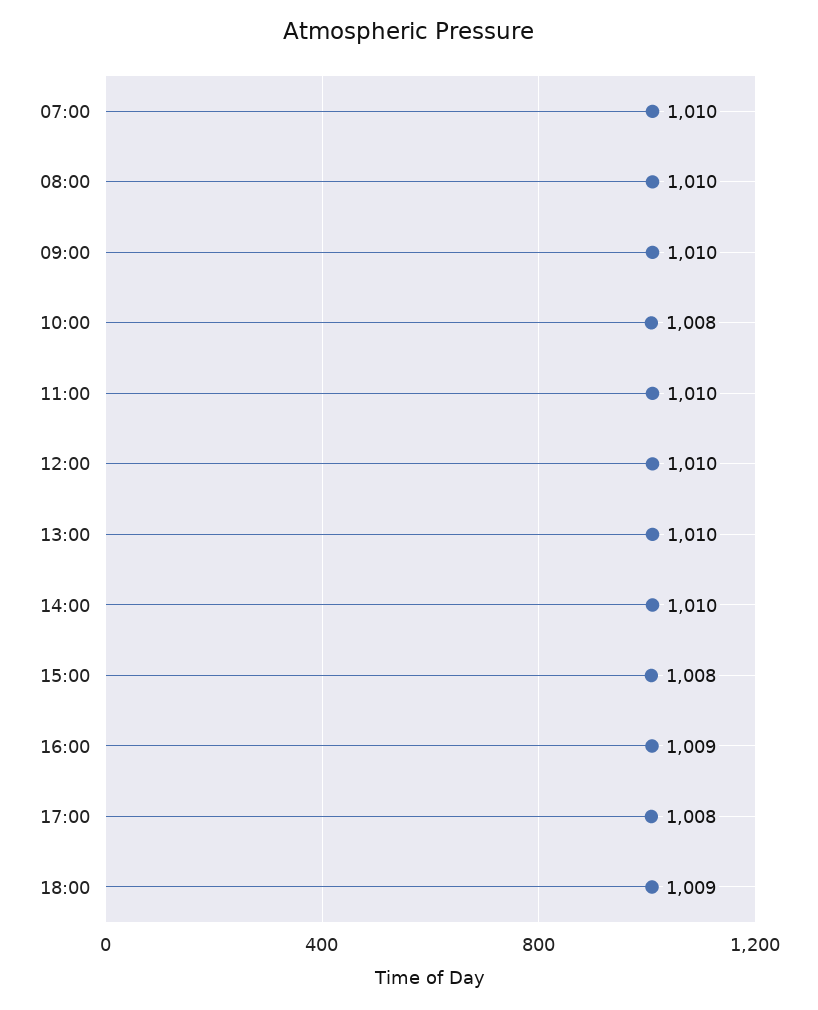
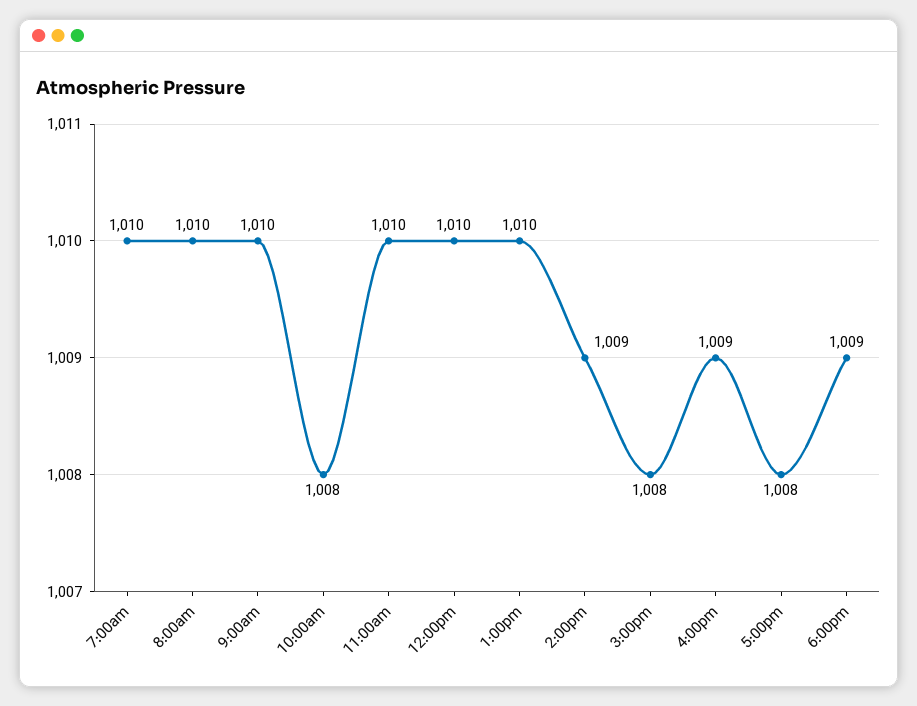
  {
    "07:00": 1010,
    "08:00": 1010,
    "09:00": 1010,
    "10:00": 1008,
    "11:00": 1010,
    "12:00": 1010,
    "13:00": 1010,
-   "14:00": 1010,
+   "14:00": 1009,
    "15:00": 1008,
    "16:00": 1009,
    "17:00": 1008,
    "18:00": 1009
  }

